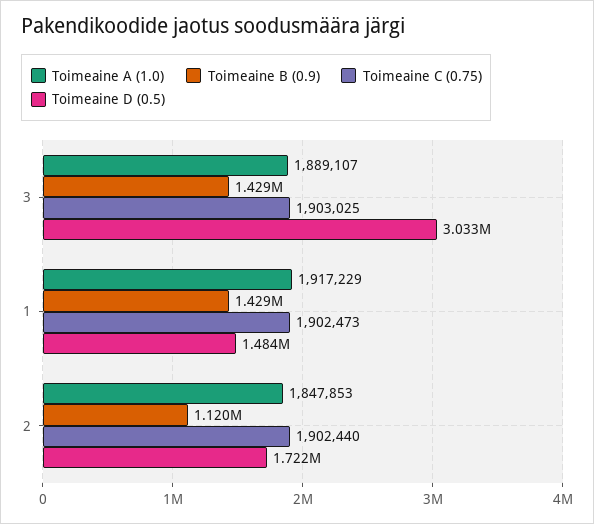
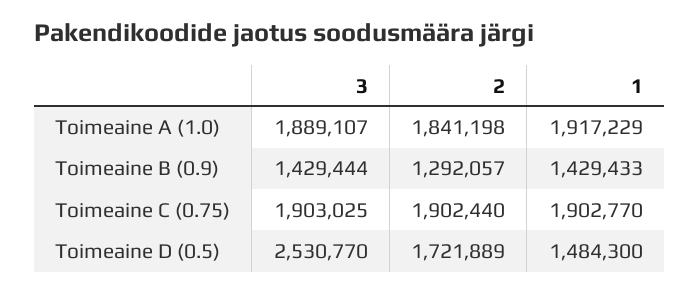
  {
    "Toimeaine A (1.0)": {
      "3": 1889107,
      "1": 1917229,
-     "2": 1847853
+     "2": 1841198
    },
    "Toimeaine B (0.9)": {
      "3": 1429444,
      "1": 1429433,
-     "2": 1120000
+     "2": 1292057
    },
    "Toimeaine C (0.75)": {
      "3": 1903025,
-     "1": 1902473,
+     "1": 1902770,
      "2": 1902440
    },
    "Toimeaine D (0.5)": {
-     "3": 3033000,
+     "3": 2530770,
      "1": 1484300,
      "2": 1721889
    }
  }

